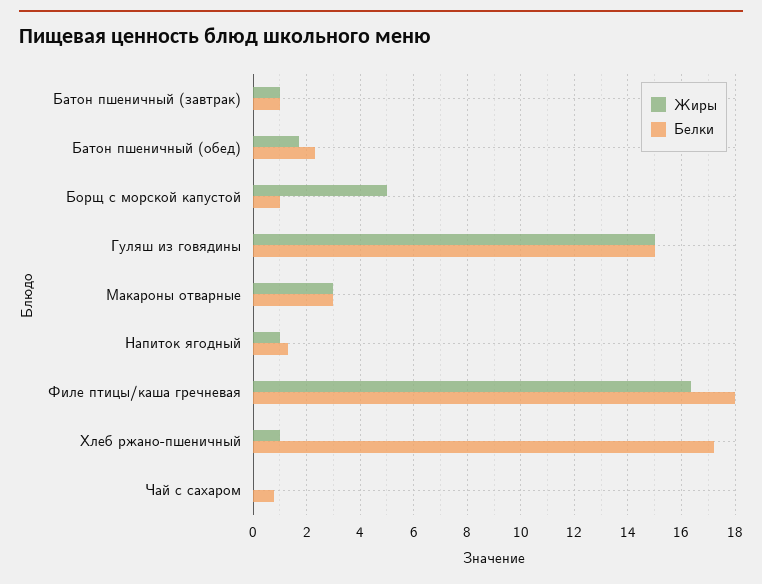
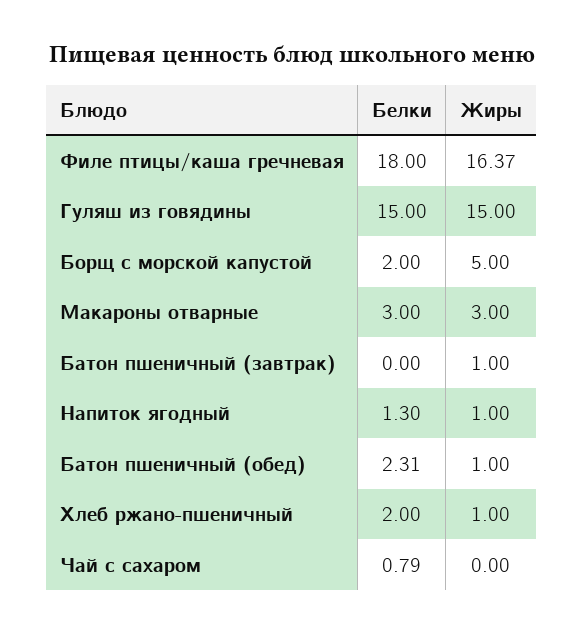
  {
    "Жиры": {
      "Батон пшеничный (завтрак)": 1,
-     "Батон пшеничный (обед)": 1.75,
+     "Батон пшеничный (обед)": 1,
      "Борщ с морской капустой": 5,
      "Гуляш из говядины": 15,
      "Макароны отварные": 3,
      "Напиток ягодный": 1,
      "Филе птицы/каша гречневая": 16.37,
      "Хлеб ржано-пшеничный": 1,
      "Чай с сахаром": 0
    },
    "Белки": {
-     "Батон пшеничный (завтрак)": 1,
+     "Батон пшеничный (завтрак)": 0,
      "Батон пшеничный (обед)": 2.31,
-     "Борщ с морской капустой": 1,
+     "Борщ с морской капустой": 2,
      "Гуляш из говядины": 15,
      "Макароны отварные": 3,
      "Напиток ягодный": 1.3,
      "Филе птицы/каша гречневая": 18,
-     "Хлеб ржано-пшеничный": 17.25,
+     "Хлеб ржано-пшеничный": 2,
      "Чай с сахаром": 0.79
    }
  }

